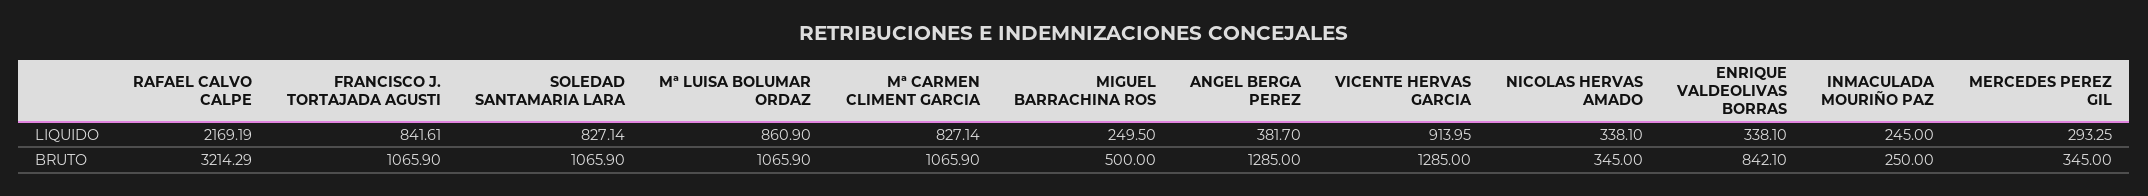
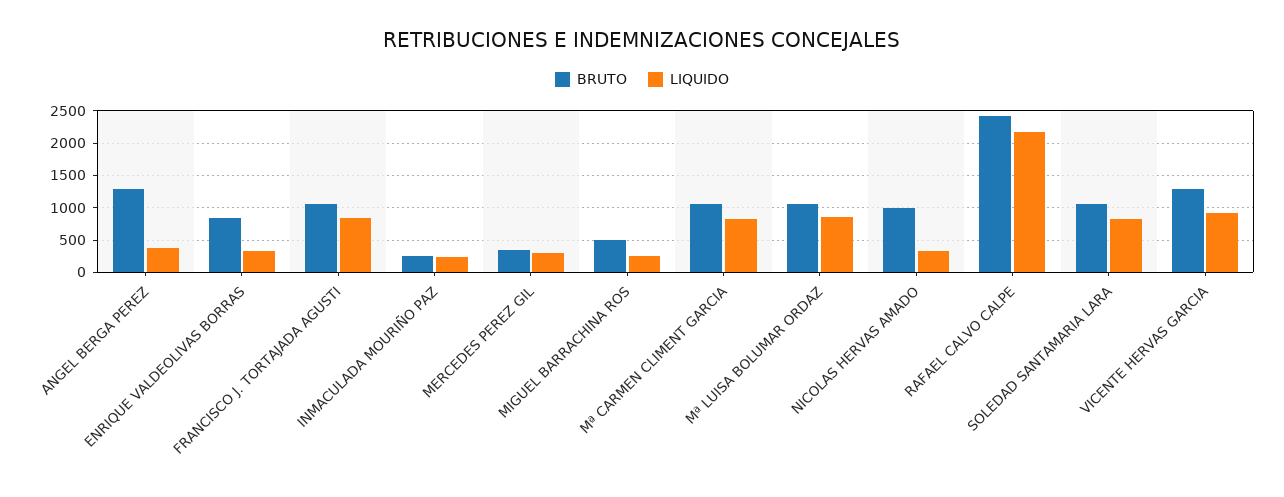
  {
    "LIQUIDO": {
      "RAFAEL CALVO CALPE": 2169.19,
      "FRANCISCO J. TORTAJADA AGUSTI": 841.61,
      "SOLEDAD SANTAMARIA LARA": 827.14,
      "Mª LUISA BOLUMAR ORDAZ": 860.9,
      "Mª CARMEN CLIMENT GARCIA": 827.14,
      "MIGUEL BARRACHINA ROS": 249.5,
      "ANGEL BERGA PEREZ": 381.7,
      "VICENTE HERVAS GARCIA": 913.95,
      "NICOLAS HERVAS AMADO": 338.1,
      "ENRIQUE VALDEOLIVAS BORRAS": 338.1,
      "INMACULADA MOURIÑO PAZ": 245,
      "MERCEDES PEREZ GIL": 293.25
    },
    "BRUTO": {
-     "RAFAEL CALVO CALPE": 3214.29,
+     "RAFAEL CALVO CALPE": 2400,
      "FRANCISCO J. TORTAJADA AGUSTI": 1065.9,
      "SOLEDAD SANTAMARIA LARA": 1065.9,
      "Mª LUISA BOLUMAR ORDAZ": 1065.9,
      "Mª CARMEN CLIMENT GARCIA": 1065.9,
      "MIGUEL BARRACHINA ROS": 500,
      "ANGEL BERGA PEREZ": 1285,
      "VICENTE HERVAS GARCIA": 1285,
-     "NICOLAS HERVAS AMADO": 345,
+     "NICOLAS HERVAS AMADO": 1000,
      "ENRIQUE VALDEOLIVAS BORRAS": 842.1,
      "INMACULADA MOURIÑO PAZ": 250,
      "MERCEDES PEREZ GIL": 345
    }
  }

